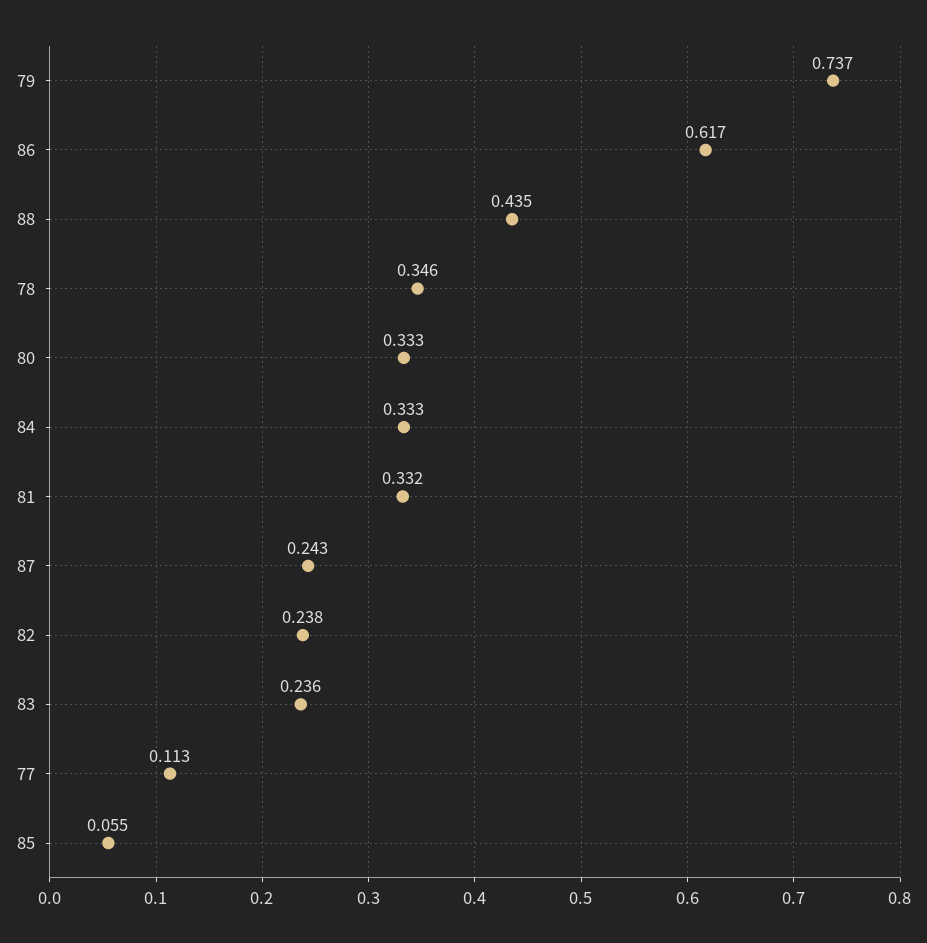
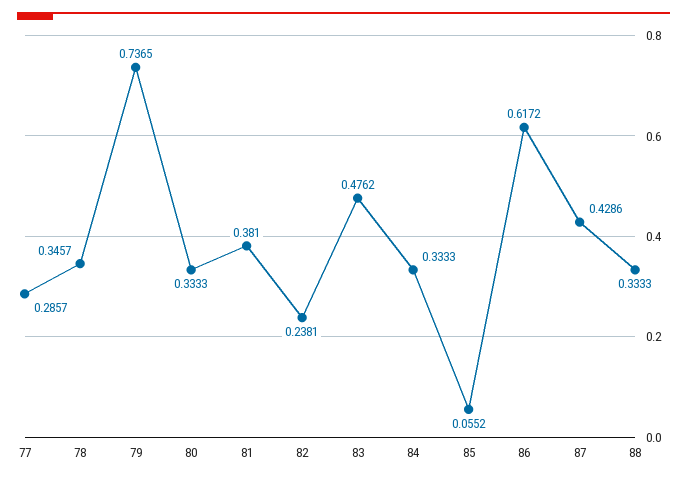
  {
    "79": 0.7365,
    "86": 0.6172,
-   "88": 0.435,
+   "88": 0.3333,
    "78": 0.3457,
    "80": 0.3333,
    "84": 0.3333,
-   "81": 0.332,
+   "81": 0.381,
-   "87": 0.243,
+   "87": 0.4286,
    "82": 0.2381,
-   "83": 0.236,
+   "83": 0.4762,
-   "77": 0.113,
+   "77": 0.2857,
    "85": 0.0552
  }

